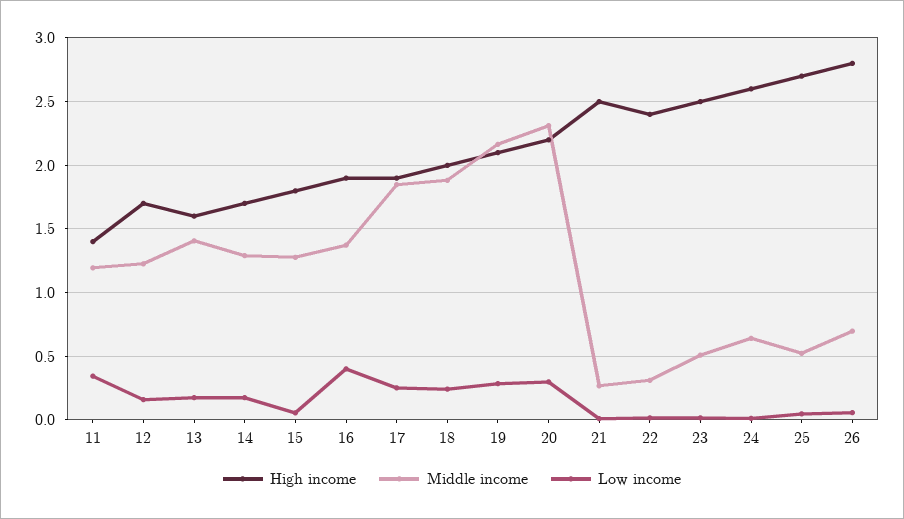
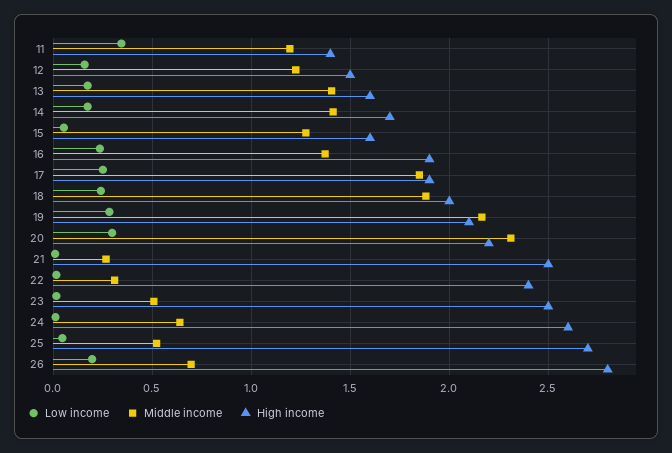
  {
    "High income": {
      "11": 1.4,
-     "12": 1.7,
+     "12": 1.5,
      "13": 1.6,
      "14": 1.7,
-     "15": 1.8,
+     "15": 1.6,
      "16": 1.9,
      "17": 1.9,
      "18": 2,
      "19": 2.1,
      "20": 2.2,
      "21": 2.5,
      "22": 2.4,
      "23": 2.5,
      "24": 2.6,
      "25": 2.7,
      "26": 2.8
    },
    "Middle income": {
      "11": 1.2,
      "12": 1.25,
      "13": 1.4,
-     "14": 1.3,
+     "14": 1.4,
      "15": 1.3,
      "16": 1.35,
      "17": 1.85,
      "18": 1.9,
      "19": 2.15,
      "20": 2.3,
      "21": 0.25,
      "22": 0.3,
      "23": 0.5,
      "24": 0.65,
      "25": 0.5,
      "26": 0.7
    },
    "Low income": {
      "11": 0.35,
      "12": 0.15,
      "13": 0.15,
      "14": 0.15,
      "15": 0.05,
-     "16": 0.4,
+     "16": 0.25,
      "17": 0.25,
      "18": 0.25,
      "19": 0.3,
      "20": 0.3,
      "21": 0,
      "22": 0,
      "23": 0,
      "24": 0,
      "25": 0.05,
-     "26": 0.05
+     "26": 0.2
    }
  }

